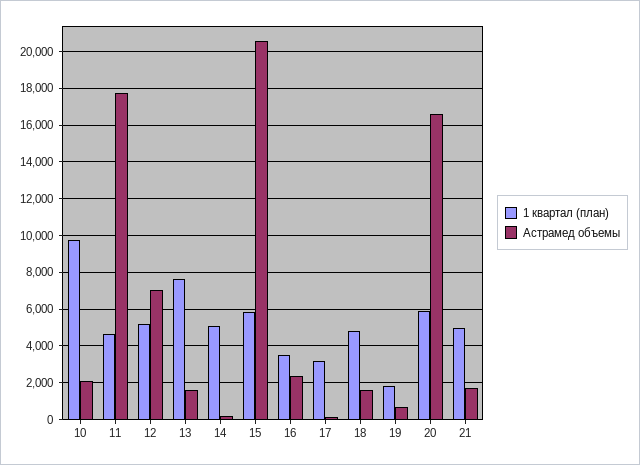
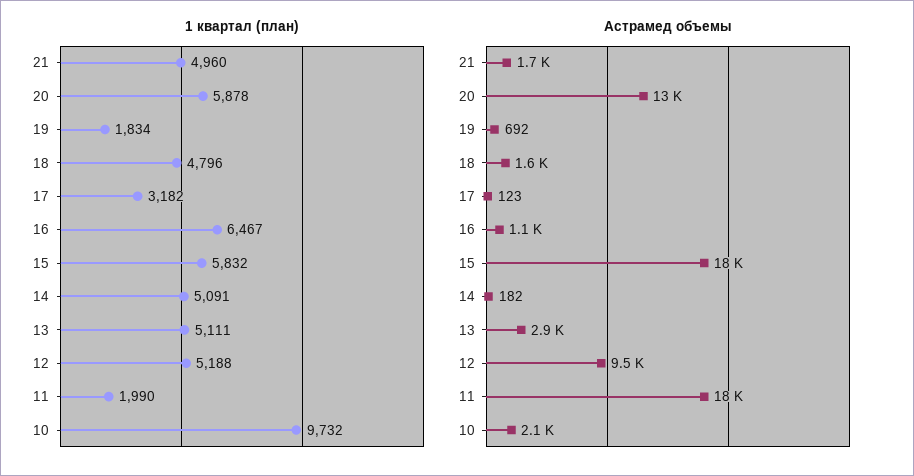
  {
    "1 квартал (план)": {
      "10": 9732,
-     "11": 4500,
+     "11": 1990,
      "12": 5188,
-     "13": 7500,
+     "13": 5111,
      "14": 5091,
      "15": 5832,
-     "16": 3500,
+     "16": 6467,
      "17": 3182,
      "18": 4796,
      "19": 1834,
      "20": 5878,
      "21": 4960
    },
    "Астрамед объемы": {
      "10": 2100,
      "11": 18000,
-     "12": 7000,
+     "12": 9500,
-     "13": 1500,
+     "13": 2900,
      "14": 182,
-     "15": 20500,
+     "15": 18000,
-     "16": 2500,
+     "16": 1100,
      "17": 123,
      "18": 1600,
      "19": 692,
-     "20": 16500,
+     "20": 13000,
      "21": 1700
    }
  }

